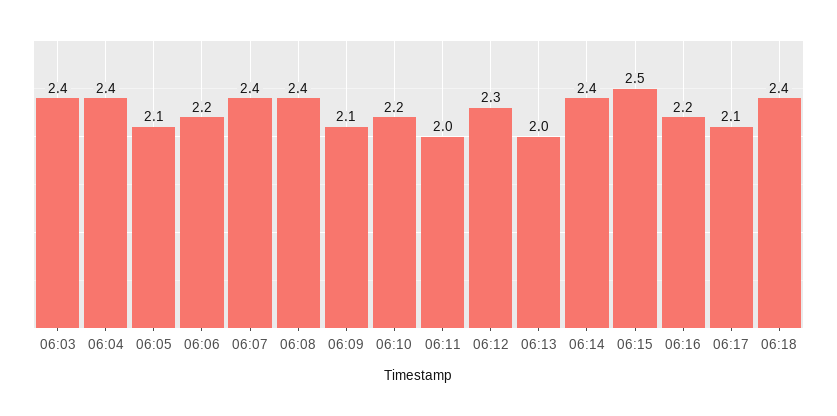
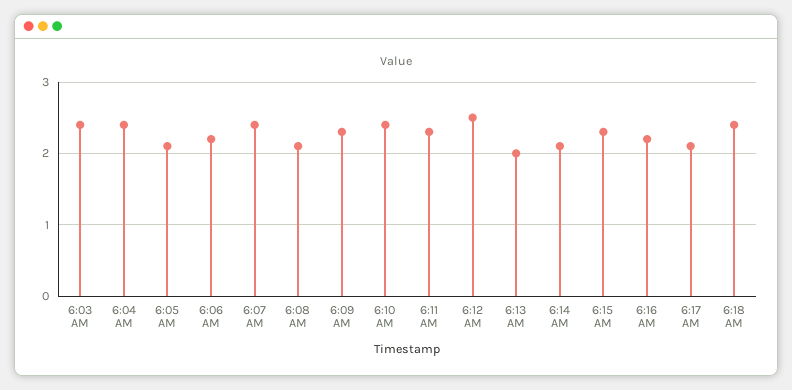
  {
    "06:03": 2.4,
    "06:04": 2.4,
    "06:05": 2.1,
    "06:06": 2.2,
    "06:07": 2.4,
-   "06:08": 2.4,
+   "06:08": 2.1,
-   "06:09": 2.1,
+   "06:09": 2.3,
-   "06:10": 2.2,
+   "06:10": 2.4,
-   "06:11": 2,
+   "06:11": 2.3,
-   "06:12": 2.3,
+   "06:12": 2.5,
    "06:13": 2,
-   "06:14": 2.4,
+   "06:14": 2.1,
-   "06:15": 2.5,
+   "06:15": 2.3,
    "06:16": 2.2,
    "06:17": 2.1,
    "06:18": 2.4
  }

